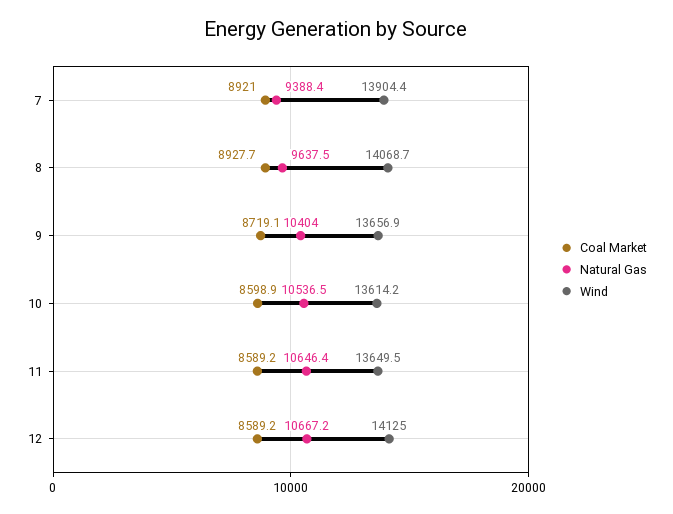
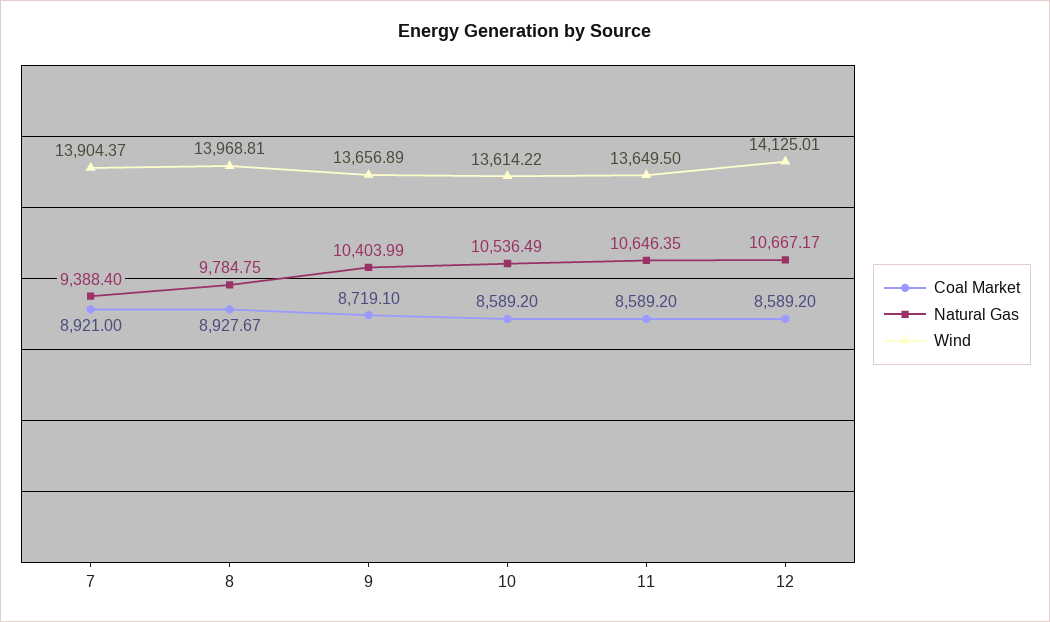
  {
    "Coal Market": {
      "7": 8921,
      "8": 8927.67,
      "9": 8719.1,
-     "10": 8598.9,
+     "10": 8589.2,
      "11": 8589.2,
      "12": 8589.2
    },
    "Natural Gas": {
      "7": 9388.4,
-     "8": 9637.5,
+     "8": 9784.75,
      "9": 10403.99,
      "10": 10536.49,
      "11": 10646.35,
      "12": 10667.17
    },
    "Wind": {
      "7": 13904.37,
-     "8": 14068.7,
+     "8": 13968.81,
      "9": 13656.89,
      "10": 13614.22,
      "11": 13649.5,
      "12": 14125.01
    }
  }

